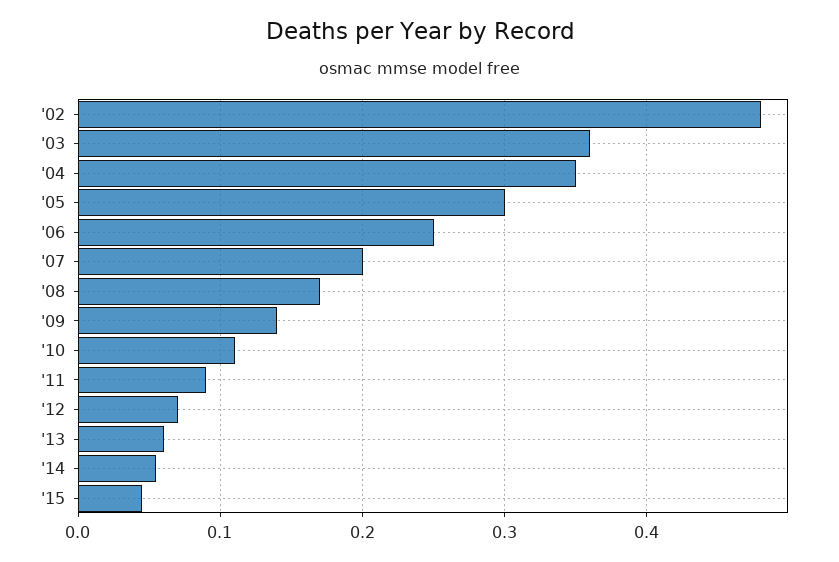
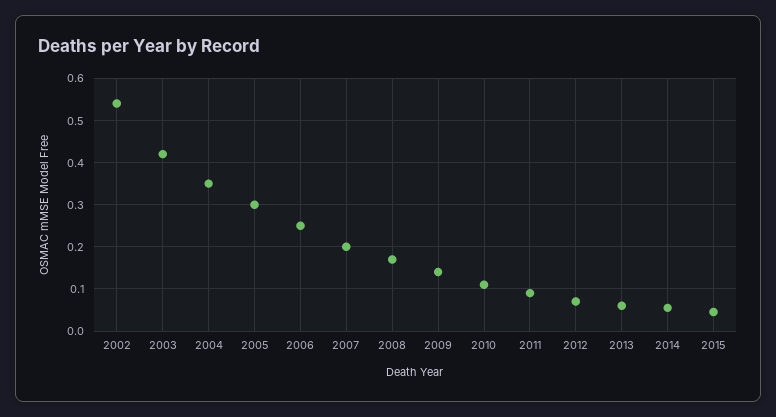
  {
-   "'02": 0.48,
+   "'02": 0.54,
-   "'03": 0.36,
+   "'03": 0.42,
    "'04": 0.35,
    "'05": 0.3,
    "'06": 0.25,
    "'07": 0.2,
    "'08": 0.17,
    "'09": 0.14,
    "'10": 0.11,
    "'11": 0.09,
    "'12": 0.07,
    "'13": 0.06,
    "'14": 0.06,
    "'15": 0.05
  }

